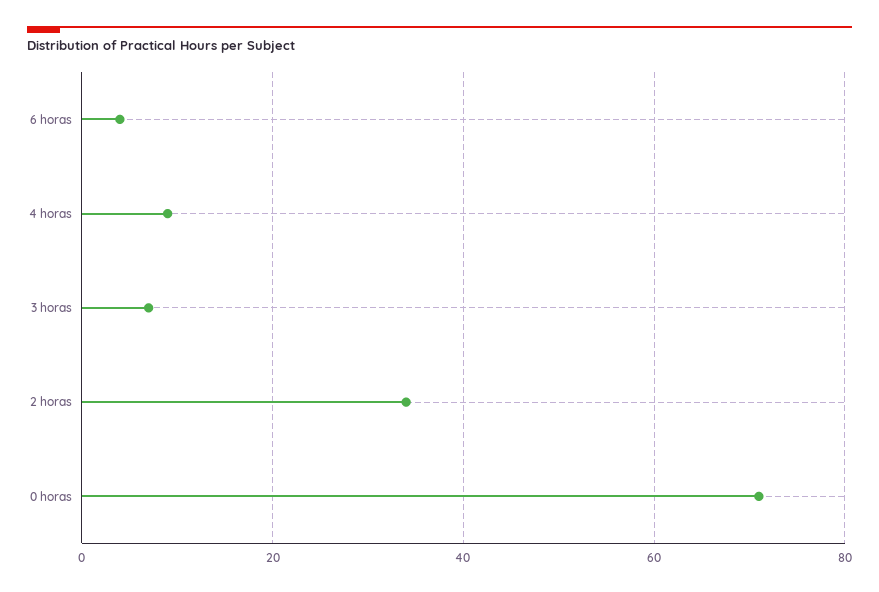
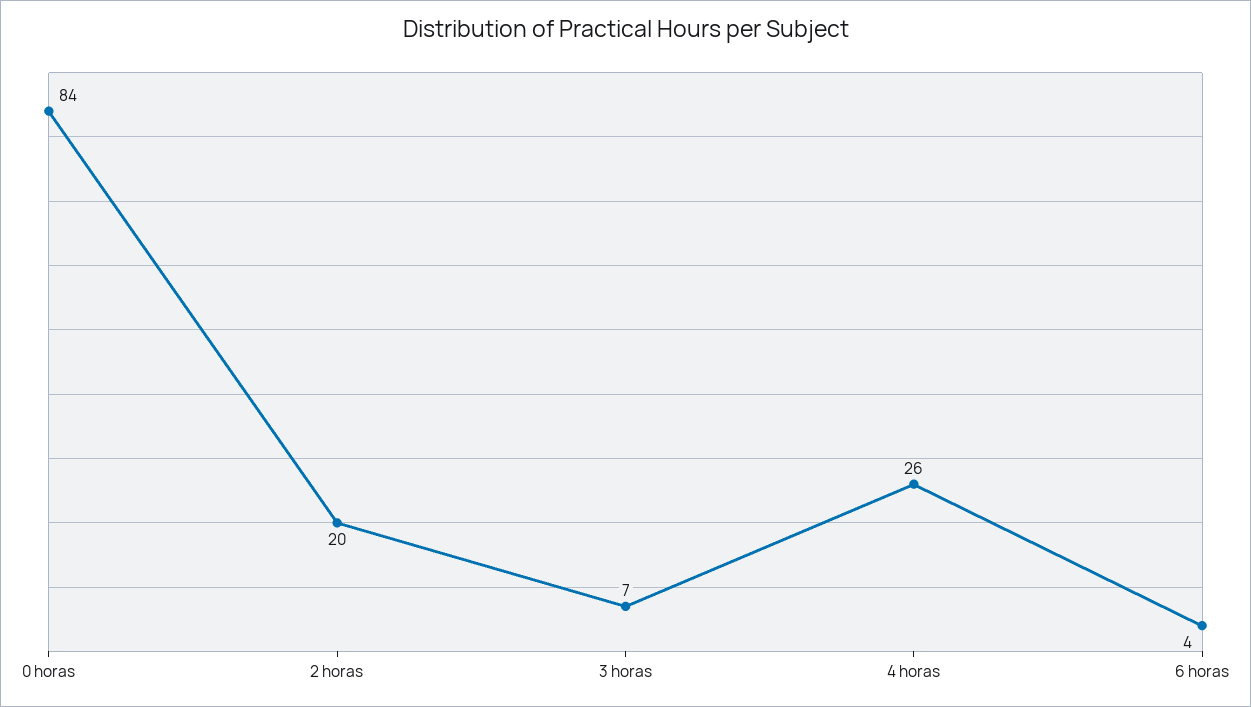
  {
    "6 horas": 4,
-   "4 horas": 10,
+   "4 horas": 26,
    "3 horas": 7,
-   "2 horas": 35,
+   "2 horas": 20,
-   "0 horas": 70
+   "0 horas": 84
  }

